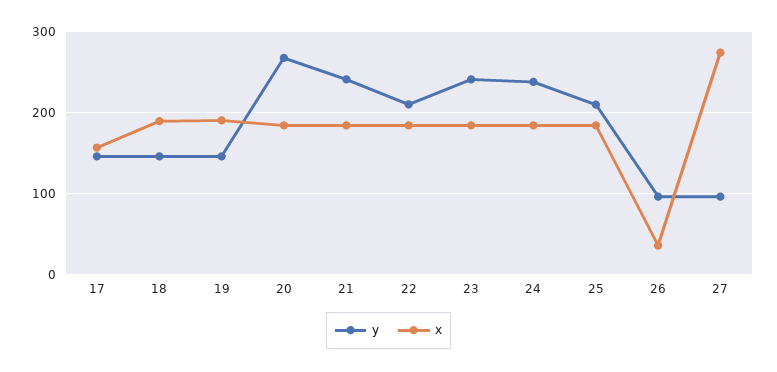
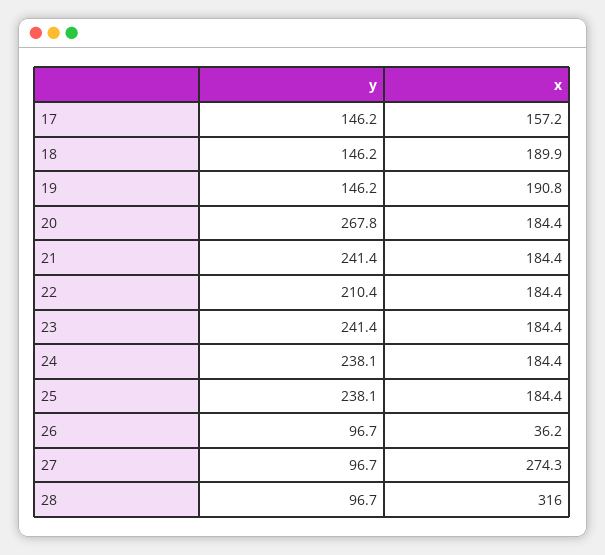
  {
    "y": {
      "17": 146.2,
      "18": 146.2,
      "19": 146.2,
      "20": 267.8,
      "21": 241.4,
      "22": 210.4,
      "23": 241.4,
      "24": 238.1,
-     "25": 210,
+     "25": 238.1,
      "26": 96.7,
-     "27": 96.7
+     "27": 96.7,
+     "28": 96.7
    },
    "x": {
      "17": 157.2,
      "18": 189.9,
      "19": 190.8,
      "20": 184.4,
      "21": 184.4,
      "22": 184.4,
      "23": 184.4,
      "24": 184.4,
      "25": 184.4,
      "26": 36.2,
-     "27": 274.3
+     "27": 274.3,
+     "28": 316
    }
  }

